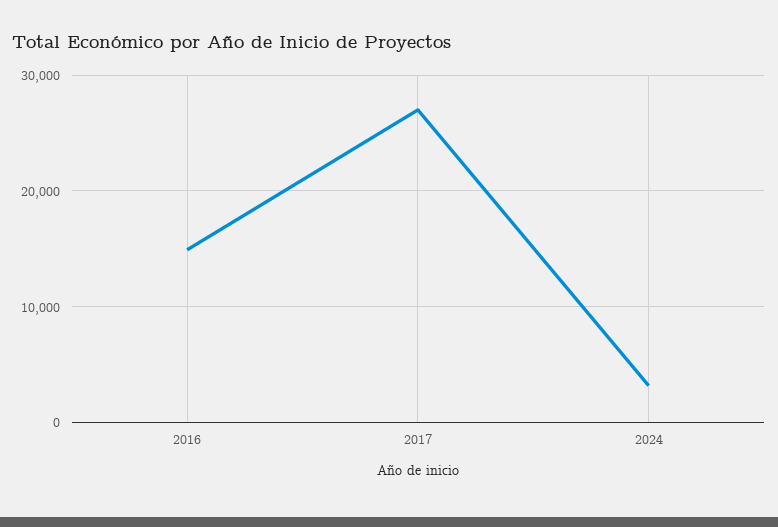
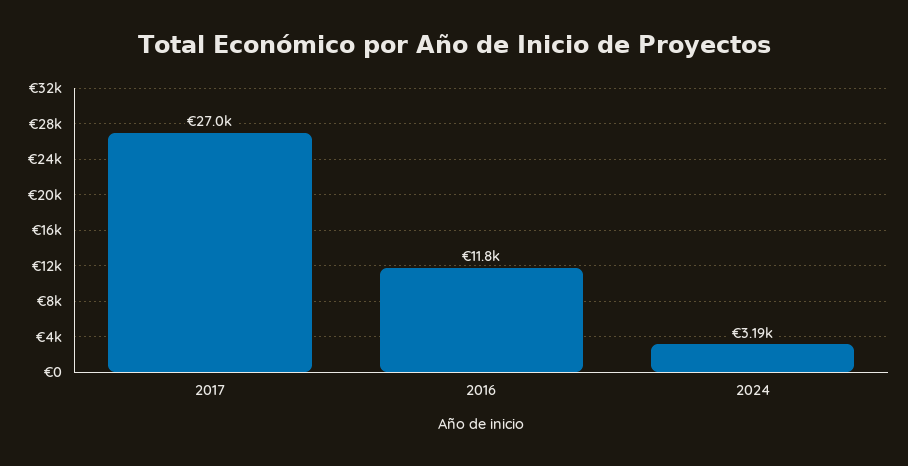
  {
-   "2016": 15000,
+   "2016": 11800,
    "2017": 27000,
    "2024": 3190
  }

